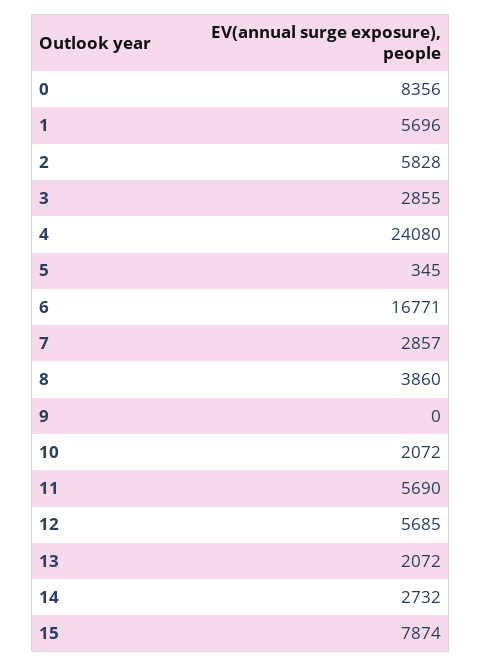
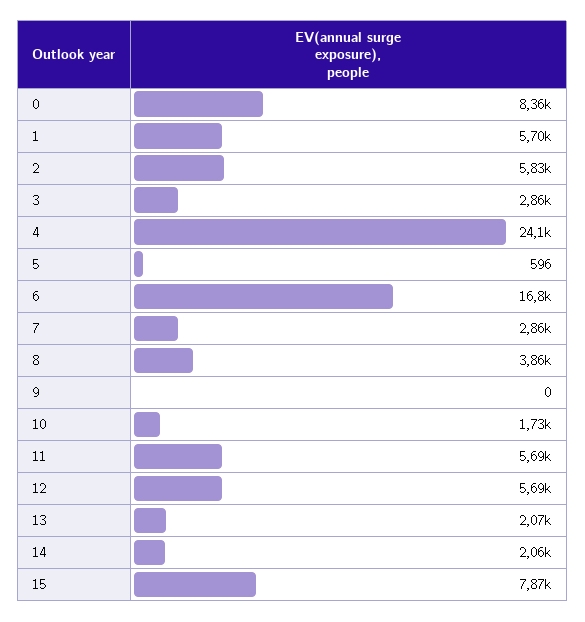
  {
    "0": 8356,
    "1": 5696,
    "2": 5828,
    "3": 2855,
    "4": 24080,
-   "5": 345,
+   "5": 596,
    "6": 16771,
    "7": 2857,
    "8": 3860,
    "9": 0,
-   "10": 2072,
+   "10": 1730,
    "11": 5690,
    "12": 5685,
    "13": 2072,
-   "14": 2732,
+   "14": 2060,
    "15": 7874
  }

